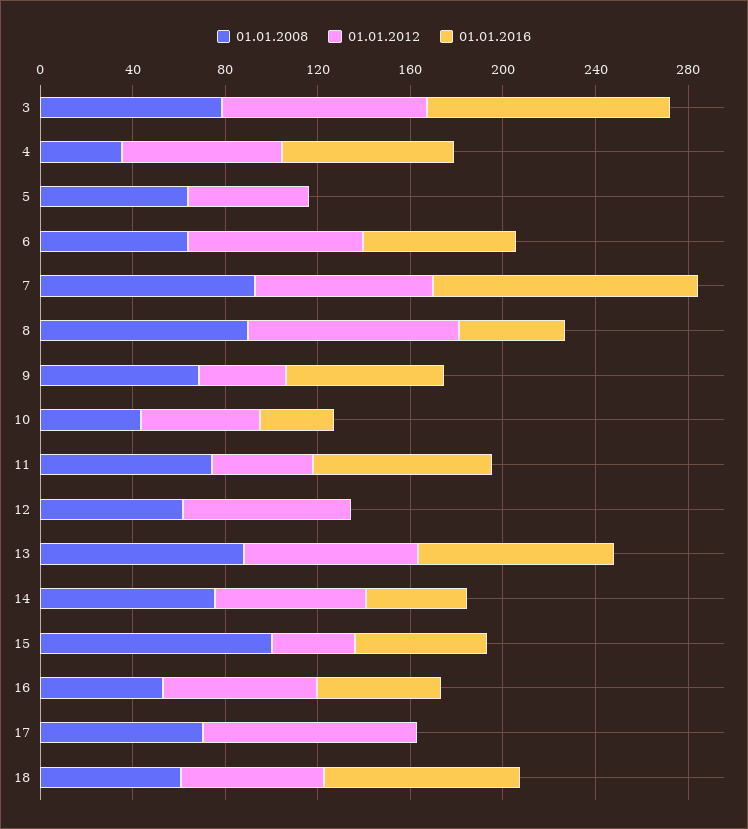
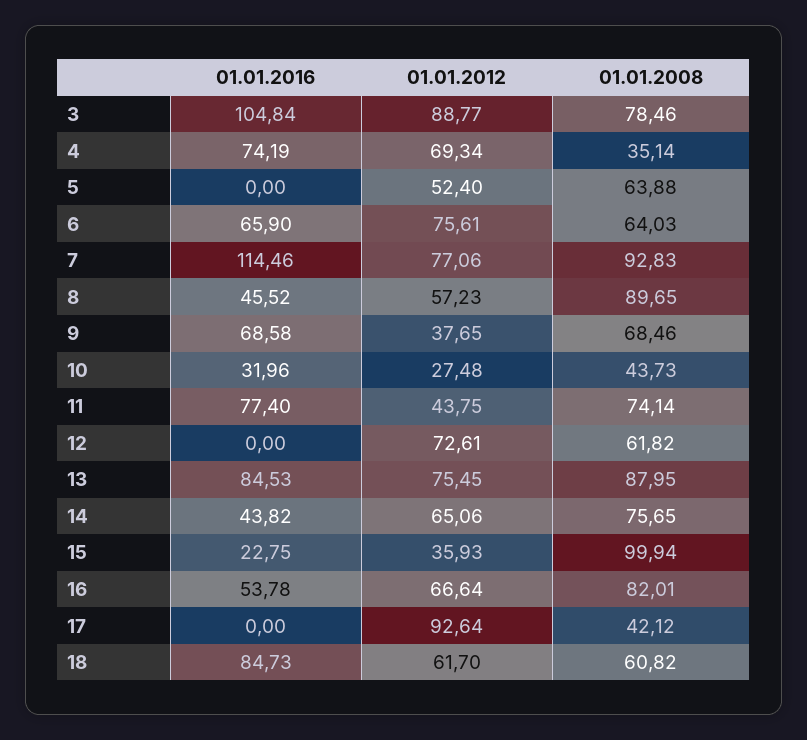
  {
    "01.01.2008": {
      "3": 78.46,
      "4": 35.14,
      "5": 63.88,
      "6": 64.03,
      "7": 92.83,
      "8": 89.65,
      "9": 68.46,
      "10": 43.73,
      "11": 74.14,
      "12": 61.82,
      "13": 87.95,
      "14": 75.65,
      "15": 99.94,
-     "16": 50,
+     "16": 82.01,
-     "17": 70,
+     "17": 42.12,
      "18": 60.82
    },
    "01.01.2012": {
      "3": 88.77,
      "4": 69.34,
      "5": 52.4,
      "6": 75.61,
      "7": 77.06,
-     "8": 90,
+     "8": 57.23,
      "9": 37.65,
-     "10": 50,
+     "10": 27.48,
      "11": 43.75,
      "12": 72.61,
      "13": 75.45,
      "14": 65.06,
      "15": 35.93,
      "16": 66.64,
      "17": 92.64,
      "18": 61.7
    },
    "01.01.2016": {
      "3": 104.84,
      "4": 74.19,
      "5": 0,
      "6": 65.9,
      "7": 114.46,
      "8": 45.52,
      "9": 68.58,
      "10": 31.96,
      "11": 77.4,
      "12": 0,
      "13": 84.53,
      "14": 43.82,
-     "15": 60,
+     "15": 22.75,
      "16": 53.78,
      "17": 0,
      "18": 84.73
    }
  }

